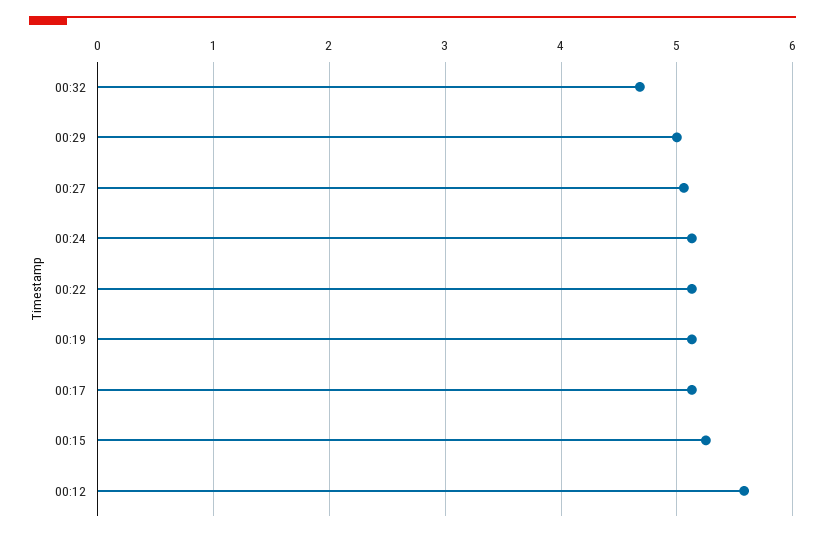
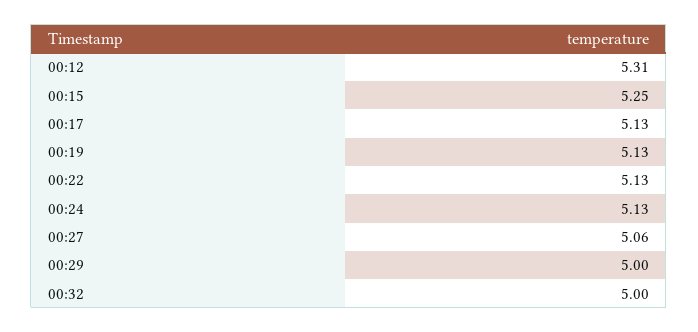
  {
-   "00:32": 4.7,
+   "00:32": 5,
    "00:29": 5,
    "00:27": 5.06,
    "00:24": 5.13,
    "00:22": 5.13,
    "00:19": 5.13,
    "00:17": 5.13,
    "00:15": 5.25,
-   "00:12": 5.6
+   "00:12": 5.31
  }

